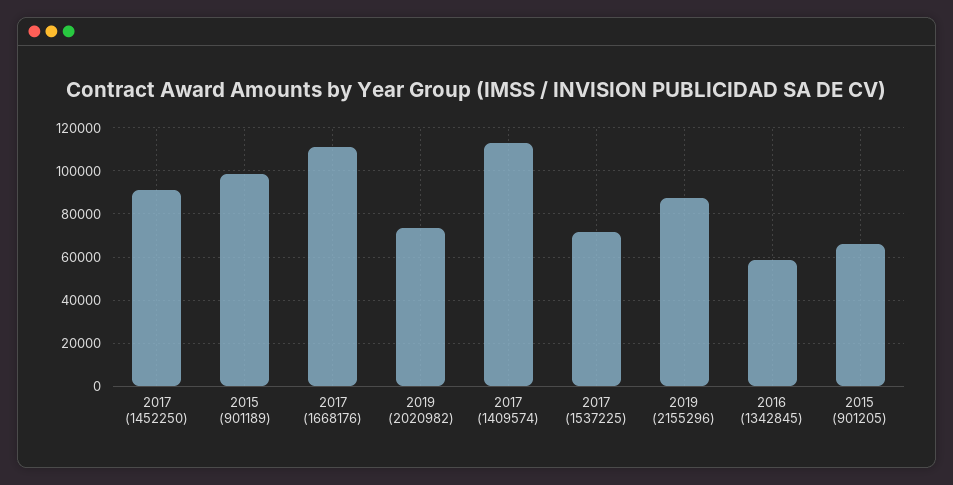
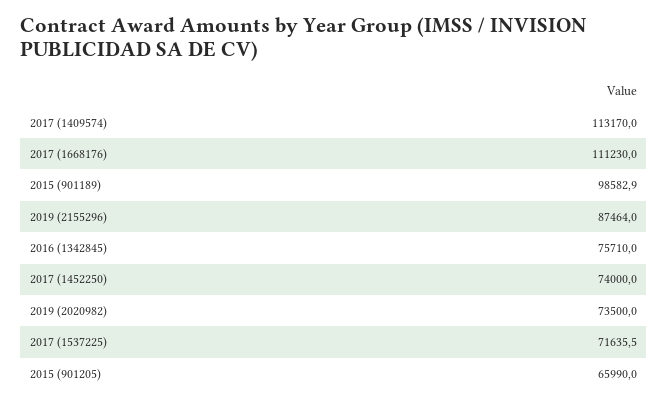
  {
-   "2017 (1452250)": 90000,
+   "2017 (1452250)": 74000,
    "2015 (901189)": 98582.9,
    "2017 (1668176)": 111230,
    "2019 (2020982)": 73500,
    "2017 (1409574)": 113170,
    "2017 (1537225)": 71635.5,
    "2019 (2155296)": 87464,
-   "2016 (1342845)": 60000,
+   "2016 (1342845)": 75710,
    "2015 (901205)": 65990
  }

